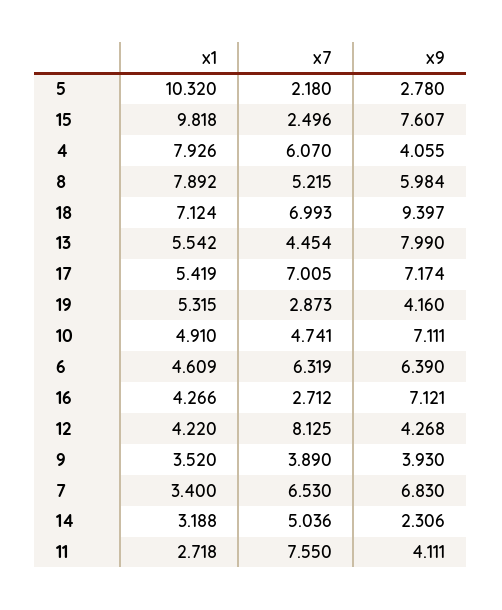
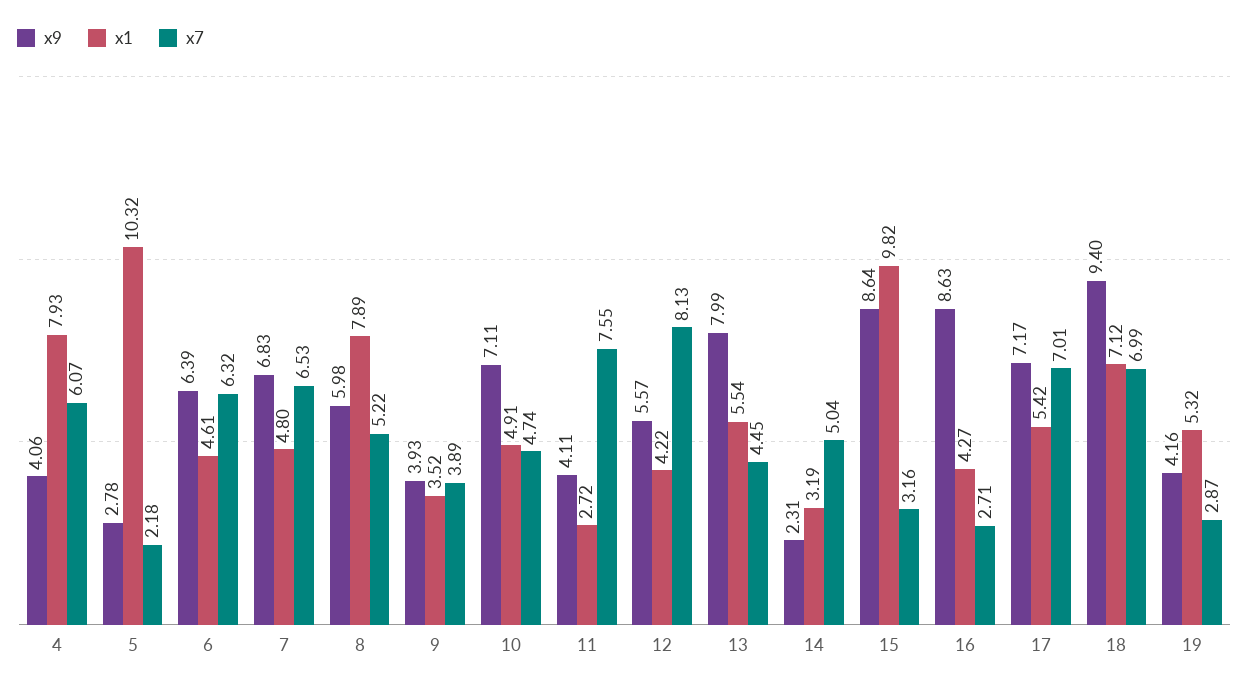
  {
    "x1": {
      "5": 10.32,
      "15": 9.818,
      "4": 7.926,
      "8": 7.892,
      "18": 7.124,
      "13": 5.542,
      "17": 5.419,
      "19": 5.315,
      "10": 4.91,
      "6": 4.609,
      "16": 4.266,
      "12": 4.22,
      "9": 3.52,
-     "7": 3.4,
+     "7": 4.8,
      "14": 3.188,
      "11": 2.718
    },
    "x7": {
      "5": 2.18,
-     "15": 2.496,
+     "15": 3.16,
      "4": 6.07,
      "8": 5.215,
      "18": 6.993,
      "13": 4.454,
      "17": 7.005,
      "19": 2.873,
      "10": 4.741,
      "6": 6.319,
      "16": 2.712,
      "12": 8.125,
      "9": 3.89,
      "7": 6.53,
      "14": 5.036,
      "11": 7.55
    },
    "x9": {
      "5": 2.78,
-     "15": 7.607,
+     "15": 8.64,
      "4": 4.055,
      "8": 5.984,
      "18": 9.397,
      "13": 7.99,
      "17": 7.174,
      "19": 4.16,
      "10": 7.111,
      "6": 6.39,
-     "16": 7.121,
+     "16": 8.63,
-     "12": 4.268,
+     "12": 5.57,
      "9": 3.93,
      "7": 6.83,
      "14": 2.306,
      "11": 4.111
    }
  }

